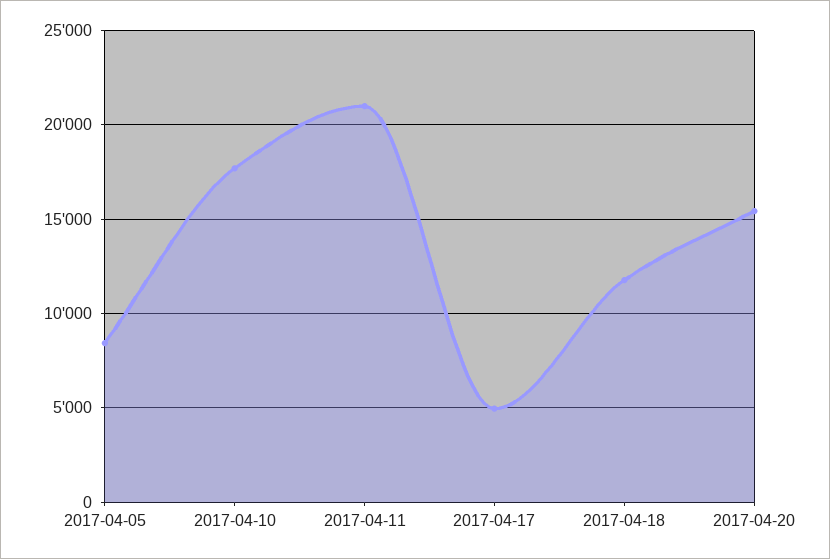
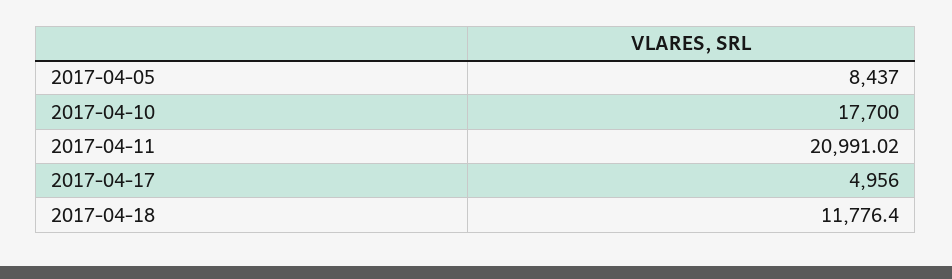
  {
    "2017-04-05": 8437,
    "2017-04-10": 17700,
    "2017-04-11": 20991.02,
    "2017-04-17": 4956,
-   "2017-04-18": 11776.4,
+   "2017-04-18": 11776.4
-   "2017-04-20": 15500
  }

